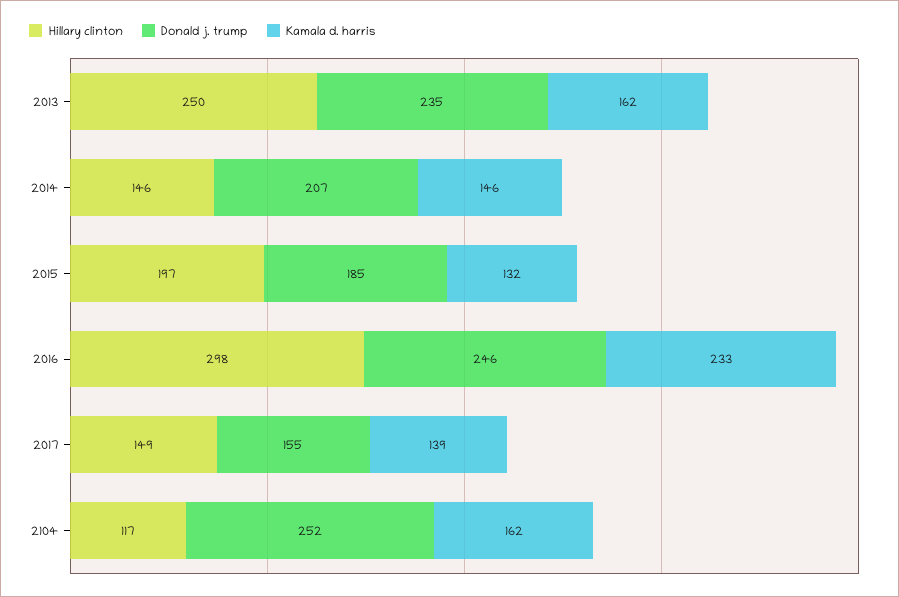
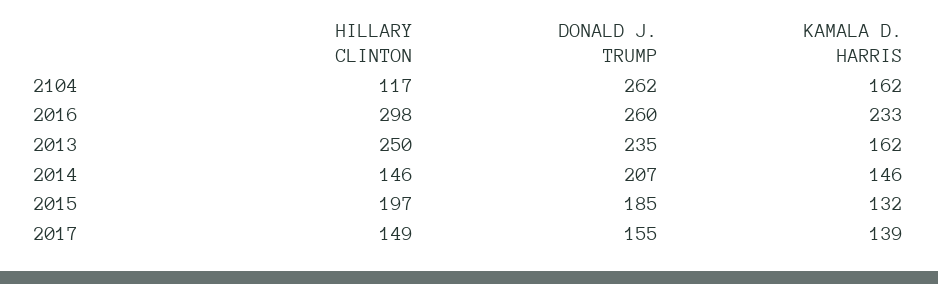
  {
    "Hillary clinton": {
      "2013": 250,
      "2014": 146,
      "2015": 197,
      "2016": 298,
      "2017": 149,
      "2104": 117
    },
    "Donald j. trump": {
      "2013": 235,
      "2014": 207,
      "2015": 185,
-     "2016": 246,
+     "2016": 260,
      "2017": 155,
-     "2104": 252
+     "2104": 262
    },
    "Kamala d. harris": {
      "2013": 162,
      "2014": 146,
      "2015": 132,
      "2016": 233,
      "2017": 139,
      "2104": 162
    }
  }

